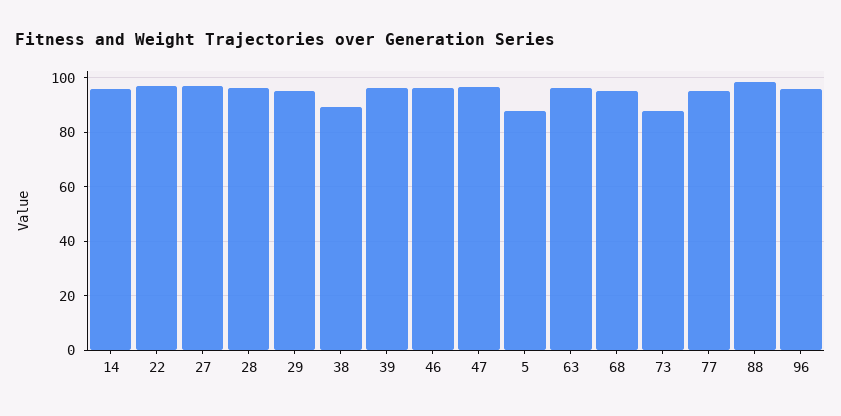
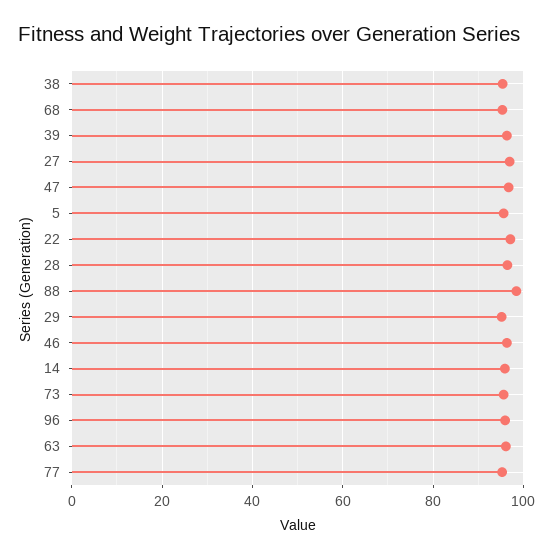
  {
    "14": 96,
    "22": 98,
    "27": 96,
    "28": 96,
    "29": 96,
-   "38": 90,
+   "38": 96,
    "39": 96,
    "46": 96,
    "47": 96,
-   "5": 87.5,
+   "5": 96,
    "63": 96,
    "68": 96,
-   "73": 87.5,
+   "73": 96,
    "77": 96,
    "88": 98,
    "96": 96
  }

